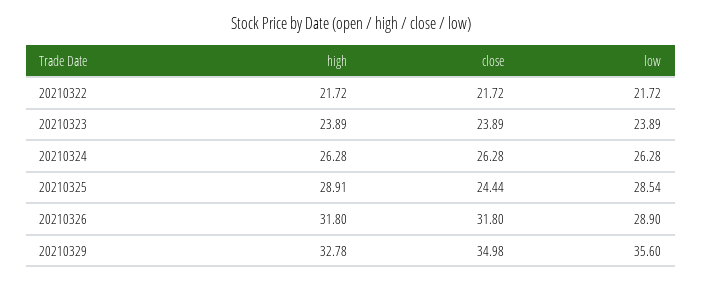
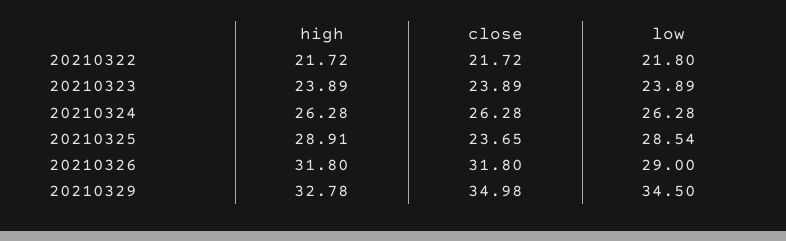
  {
    "high": {
      "20210322": 21.72,
      "20210323": 23.89,
      "20210324": 26.28,
      "20210325": 28.91,
      "20210326": 31.8,
      "20210329": 32.78
    },
    "close": {
      "20210322": 21.72,
      "20210323": 23.89,
      "20210324": 26.28,
-     "20210325": 24.44,
+     "20210325": 23.65,
      "20210326": 31.8,
      "20210329": 34.98
    },
    "low": {
-     "20210322": 21.72,
+     "20210322": 21.8,
      "20210323": 23.89,
      "20210324": 26.28,
      "20210325": 28.54,
-     "20210326": 28.9,
+     "20210326": 29,
-     "20210329": 35.6
+     "20210329": 34.5
    }
  }

